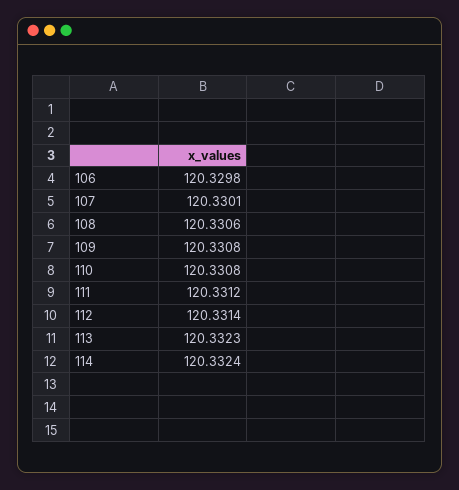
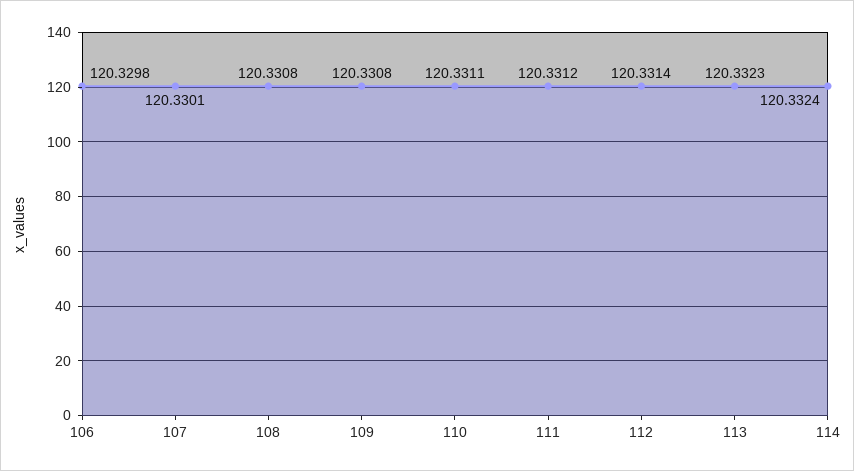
  {
    "106": 120.3298,
    "107": 120.3301,
-   "108": 120.3306,
+   "108": 120.3308,
    "109": 120.3308,
-   "110": 120.3308,
+   "110": 120.3311,
    "111": 120.3312,
    "112": 120.3314,
    "113": 120.3323,
    "114": 120.3324
  }

